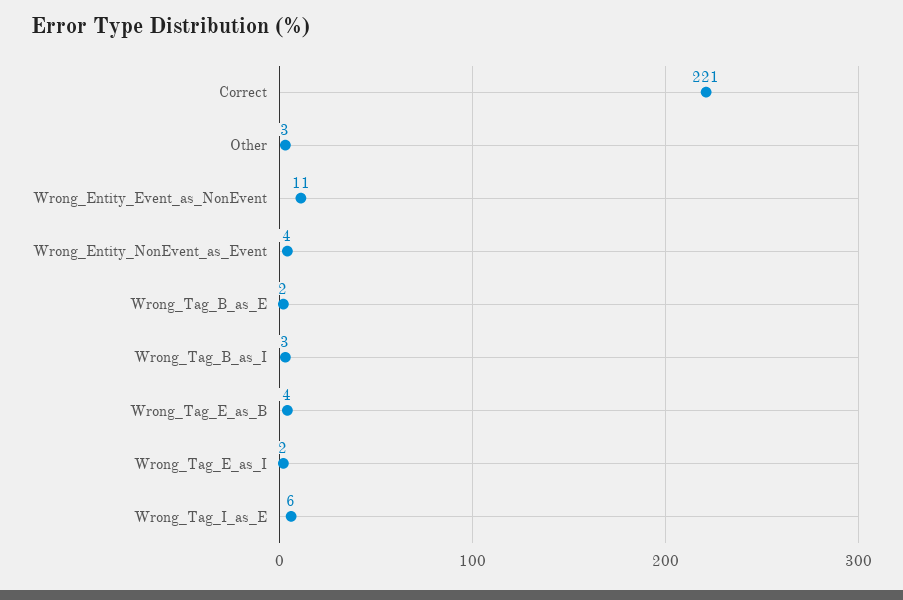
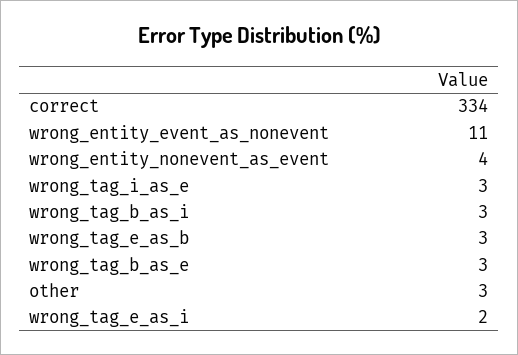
  {
-   "Correct": 221,
+   "Correct": 334,
    "Other": 3,
    "Wrong_Entity_Event_as_NonEvent": 11,
    "Wrong_Entity_NonEvent_as_Event": 4,
-   "Wrong_Tag_B_as_E": 2,
+   "Wrong_Tag_B_as_E": 3,
    "Wrong_Tag_B_as_I": 3,
-   "Wrong_Tag_E_as_B": 4,
+   "Wrong_Tag_E_as_B": 3,
    "Wrong_Tag_E_as_I": 2,
-   "Wrong_Tag_I_as_E": 6
+   "Wrong_Tag_I_as_E": 3
  }

